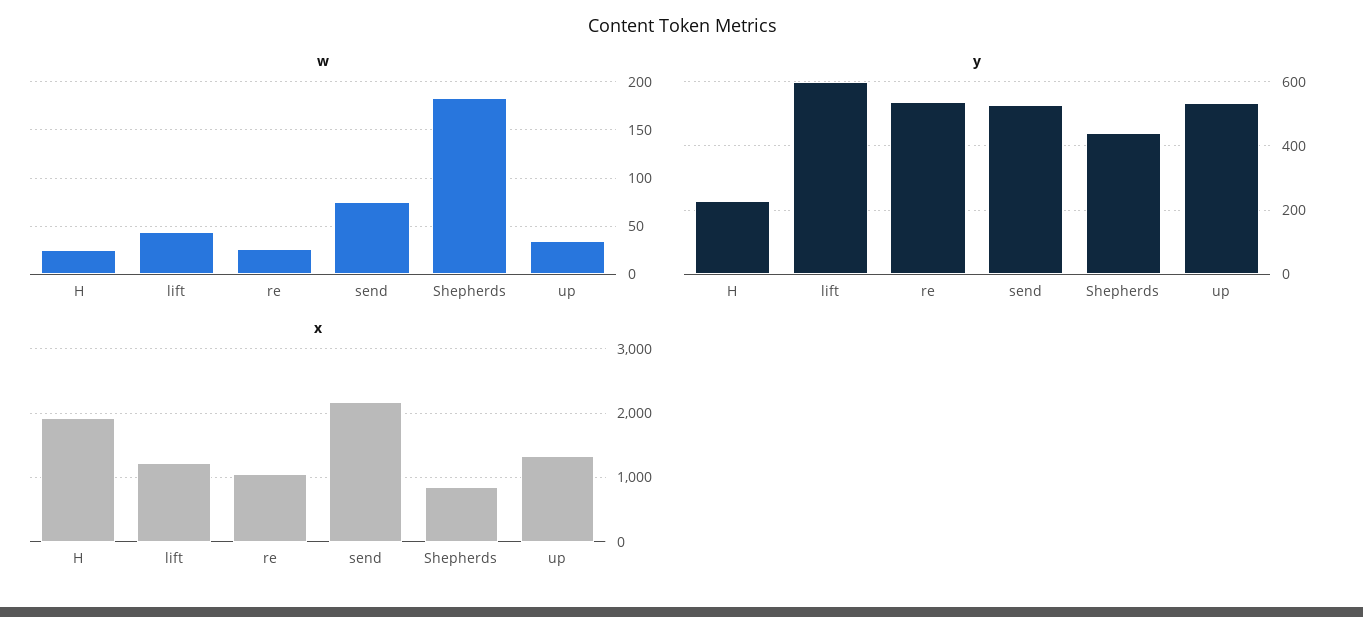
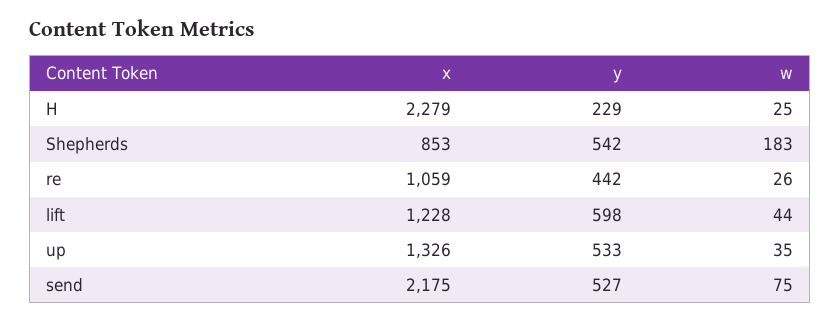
  {
    "w": {
      "H": 25,
      "lift": 44,
      "re": 26,
      "send": 75,
      "Shepherds": 183,
      "up": 35
    },
    "y": {
      "H": 229,
      "lift": 598,
-     "re": 540,
+     "re": 442,
      "send": 527,
-     "Shepherds": 440,
+     "Shepherds": 542,
      "up": 533
    },
    "x": {
-     "H": 1900,
+     "H": 2279,
      "lift": 1228,
      "re": 1059,
      "send": 2175,
      "Shepherds": 853,
      "up": 1326
    }
  }

